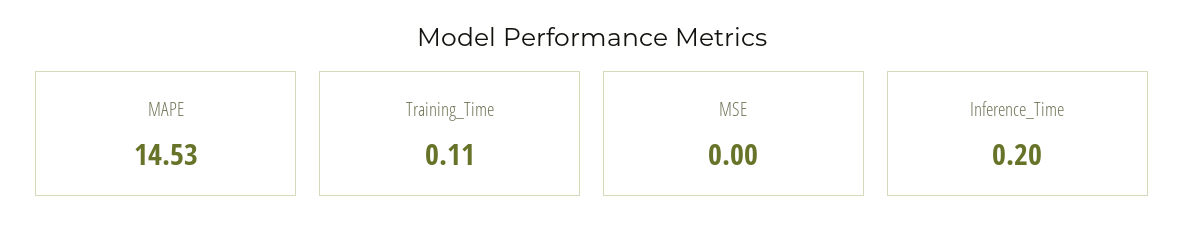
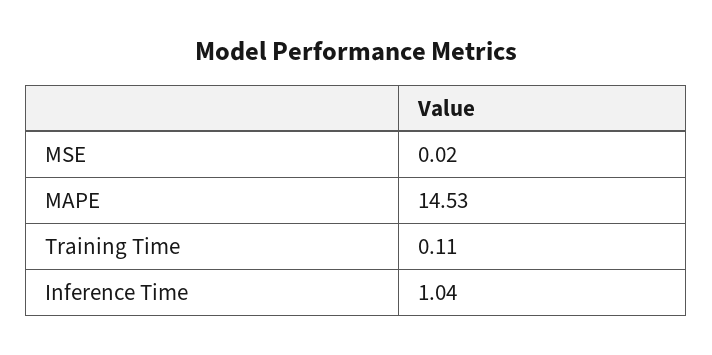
  {
    "MAPE": 14.53,
    "Training_Time": 0.11,
-   "MSE": 0,
+   "MSE": 0.02,
-   "Inference_Time": 0.2
+   "Inference_Time": 1.04
  }

